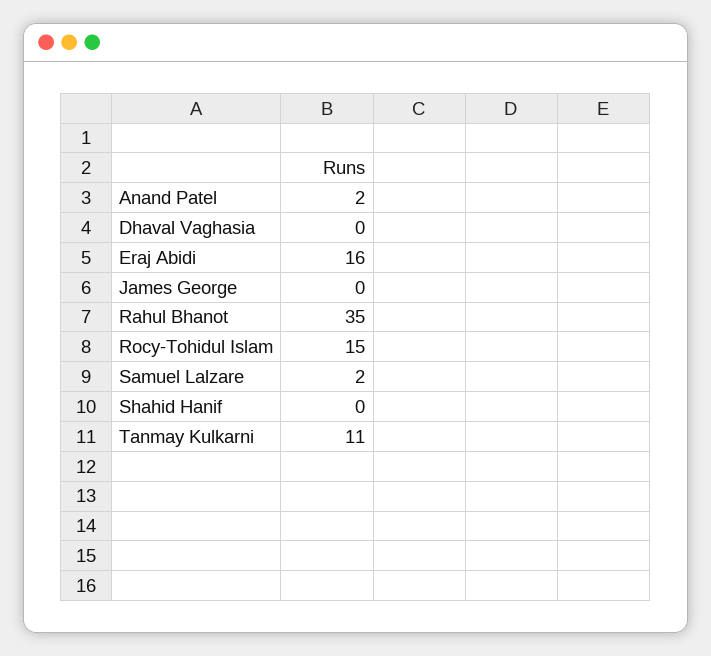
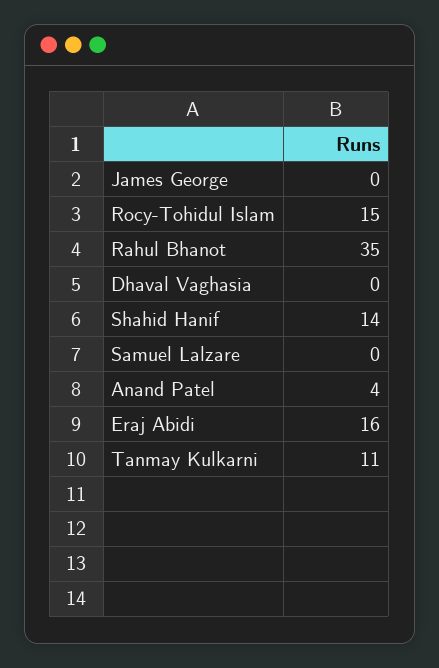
  {
-   "Anand Patel": 2,
+   "Anand Patel": 4,
    "Dhaval Vaghasia": 0,
    "Eraj Abidi": 16,
    "James George": 0,
    "Rahul Bhanot": 35,
    "Rocy-Tohidul Islam": 15,
-   "Samuel Lalzare": 2,
+   "Samuel Lalzare": 0,
-   "Shahid Hanif": 0,
+   "Shahid Hanif": 14,
    "Tanmay Kulkarni": 11
  }

